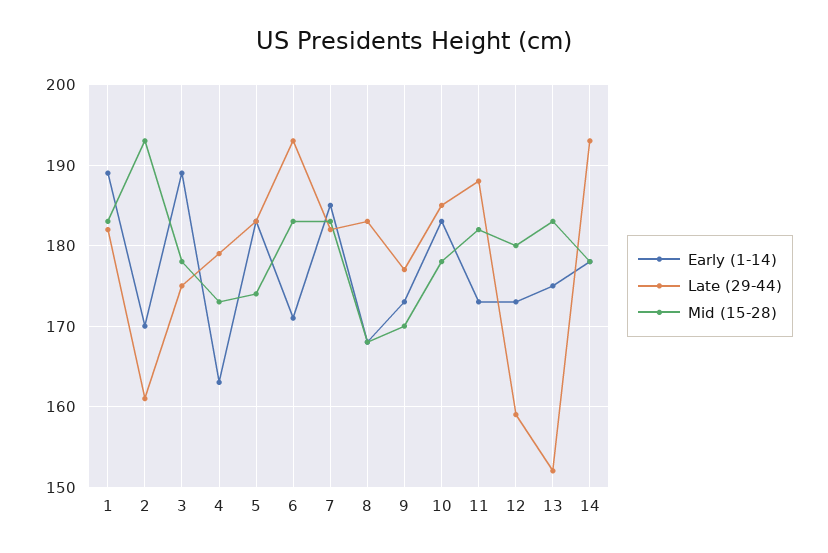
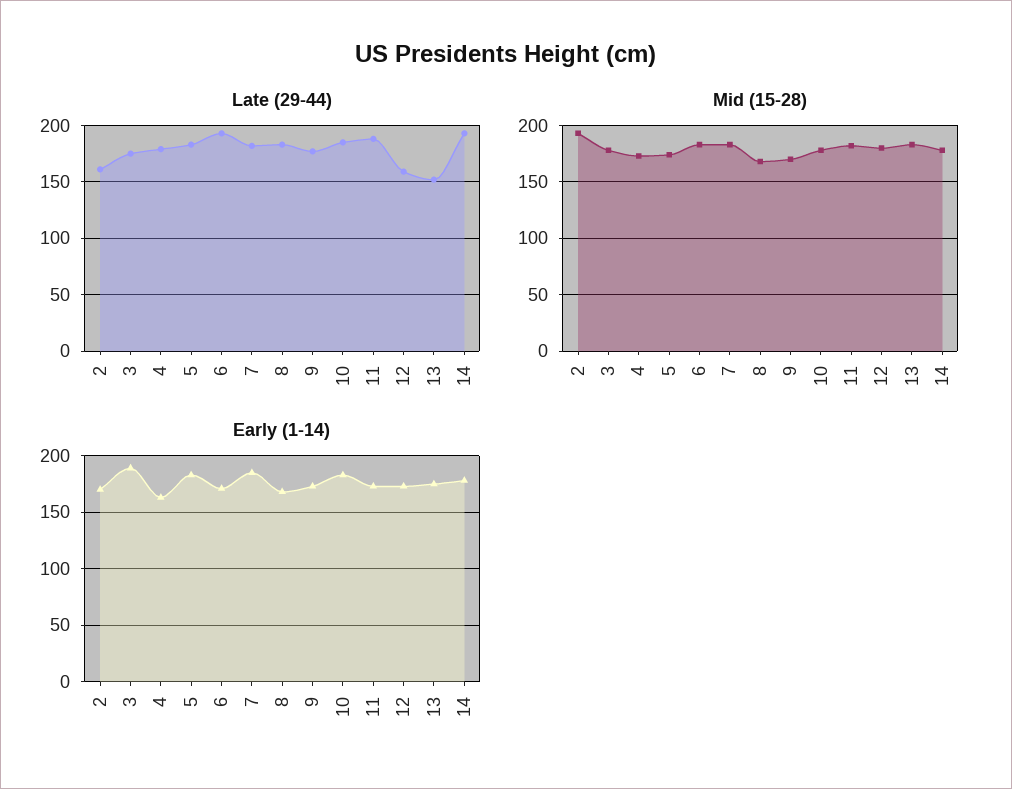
  {
    "Early (1-14)": {
-     "1": 189,
      "2": 170,
      "3": 189,
      "4": 163,
      "5": 183,
      "6": 171,
      "7": 185,
      "8": 168,
      "9": 173,
      "10": 183,
      "11": 173,
      "12": 173,
      "13": 175,
      "14": 178
    },
    "Late (29-44)": {
-     "1": 182,
      "2": 161,
      "3": 175,
      "4": 179,
      "5": 183,
      "6": 193,
      "7": 182,
      "8": 183,
      "9": 177,
      "10": 185,
      "11": 188,
      "12": 159,
      "13": 152,
      "14": 193
    },
    "Mid (15-28)": {
-     "1": 183,
      "2": 193,
      "3": 178,
      "4": 173,
      "5": 174,
      "6": 183,
      "7": 183,
      "8": 168,
      "9": 170,
      "10": 178,
      "11": 182,
      "12": 180,
      "13": 183,
      "14": 178
    }
  }

